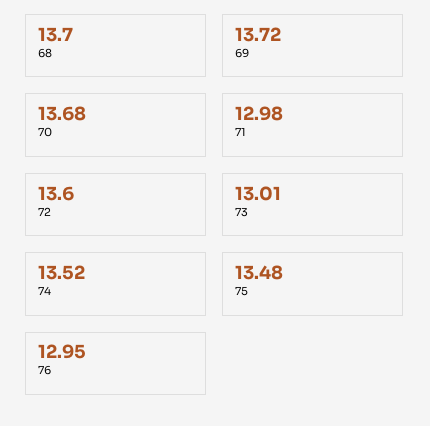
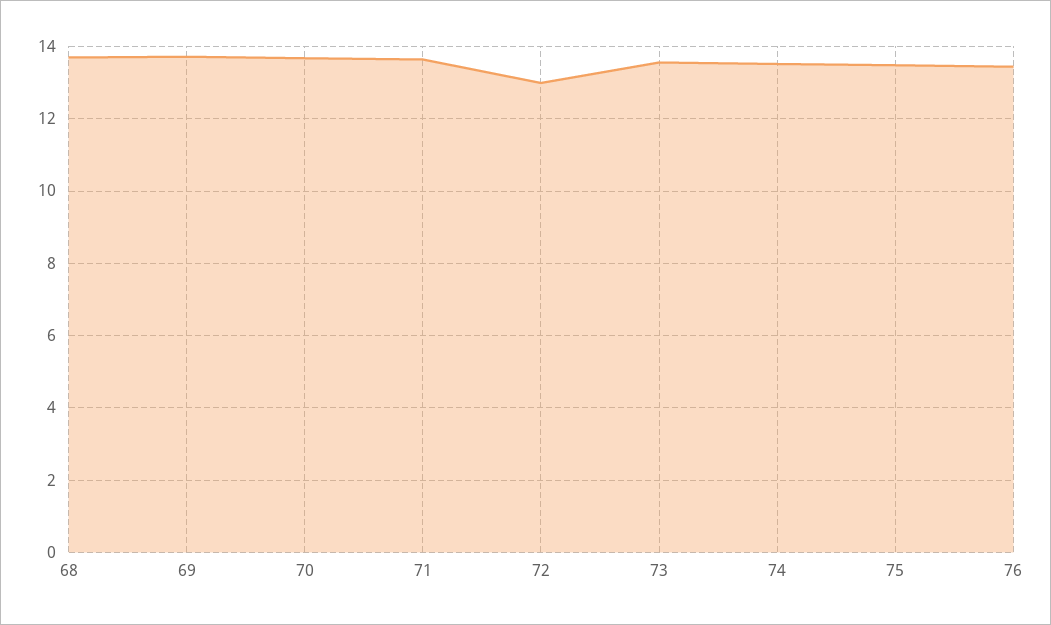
  {
    "68": 13.7,
    "69": 13.72,
    "70": 13.68,
-   "71": 12.98,
+   "71": 13.6,
-   "72": 13.6,
+   "72": 13,
-   "73": 13.01,
+   "73": 13.6,
    "74": 13.52,
    "75": 13.48,
-   "76": 12.95
+   "76": 13.4
  }

